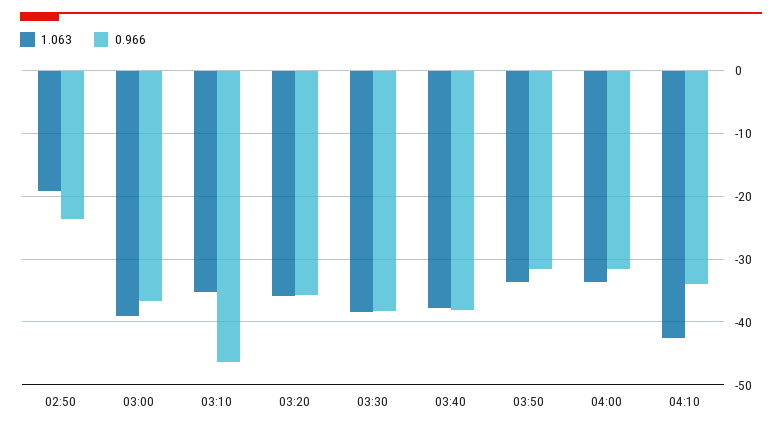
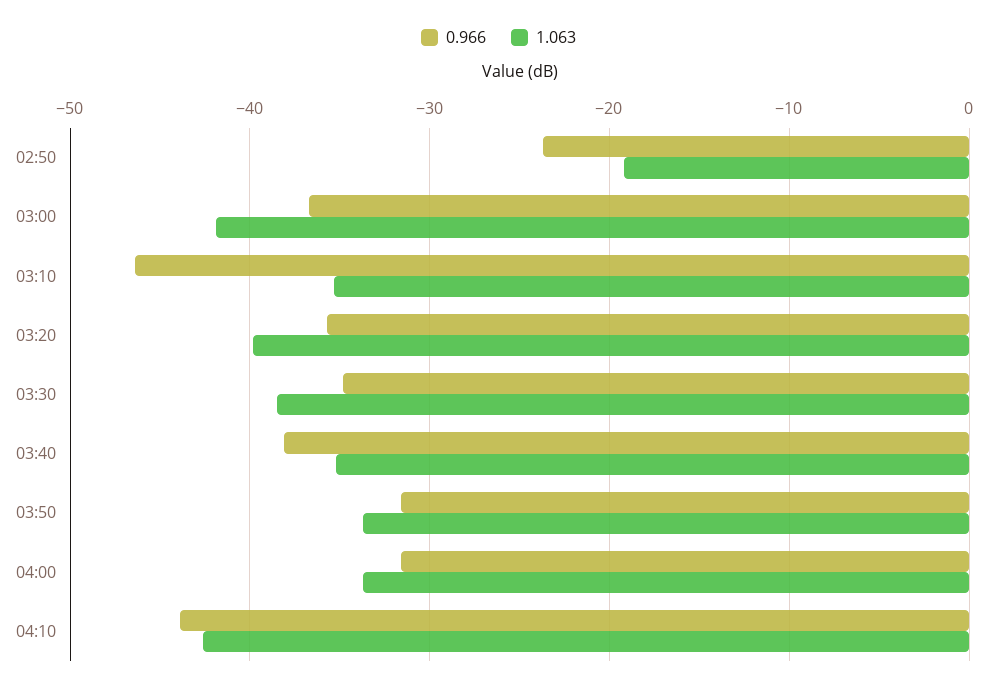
  {
    "1.063": {
      "02:50": -19,
-     "03:00": -39,
+     "03:00": -42,
      "03:10": -35,
-     "03:20": -36,
+     "03:20": -40,
      "03:30": -39,
-     "03:40": -38,
+     "03:40": -35,
      "03:50": -34,
      "04:00": -34,
      "04:10": -43
    },
    "0.966": {
      "02:50": -24,
      "03:00": -37,
      "03:10": -46,
      "03:20": -36,
-     "03:30": -38,
+     "03:30": -35,
      "03:40": -38,
      "03:50": -32,
      "04:00": -32,
-     "04:10": -34
+     "04:10": -44
    }
  }

